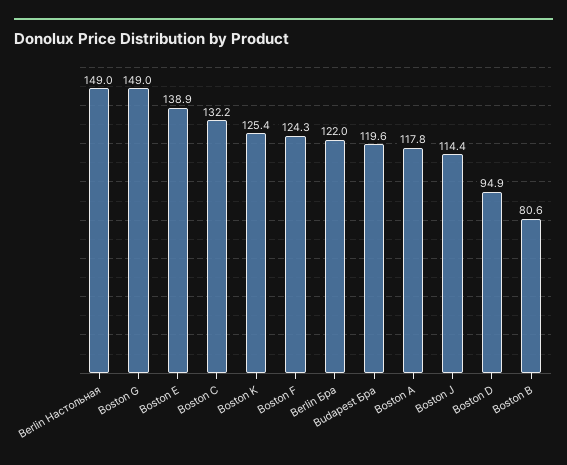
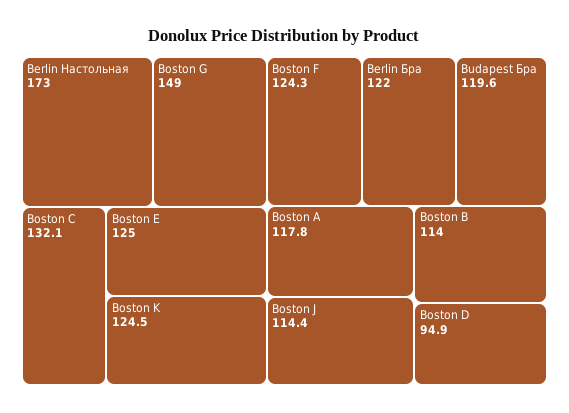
  {
-   "Berlin Настольная": 149,
+   "Berlin Настольная": 173,
    "Boston G": 149,
-   "Boston E": 138.9,
+   "Boston E": 125,
-   "Boston C": 132.2,
+   "Boston C": 132.1,
-   "Boston K": 125.4,
+   "Boston K": 124.5,
    "Boston F": 124.3,
    "Berlin Бра": 122,
    "Budapest Бра": 119.6,
    "Boston A": 117.8,
    "Boston J": 114.4,
    "Boston D": 94.9,
-   "Boston B": 80.6
+   "Boston B": 114
  }

